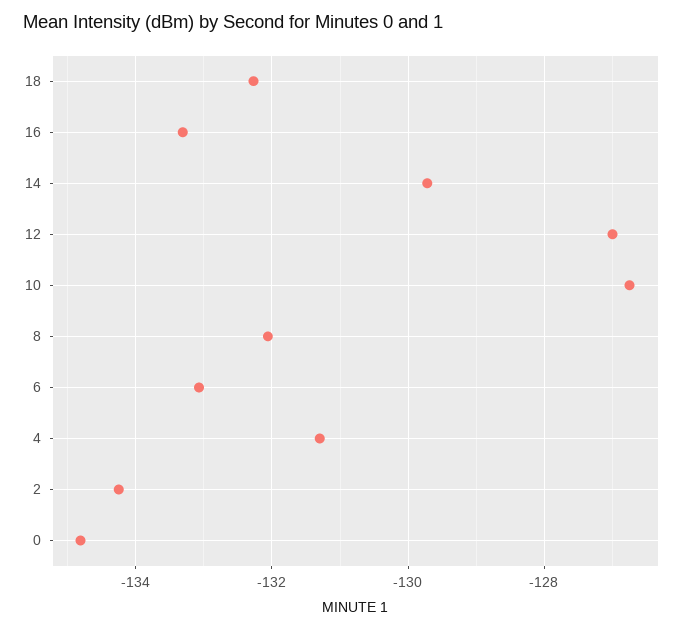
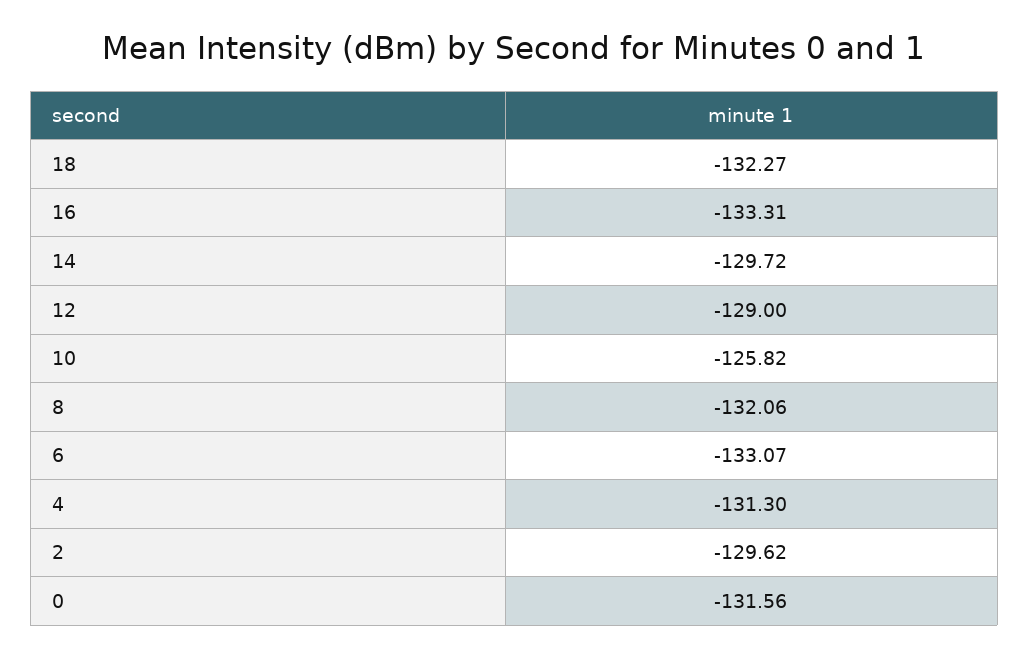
  {
    "18": -132.27,
    "16": -133.31,
    "14": -129.72,
-   "12": -127,
+   "12": -129,
-   "10": -126.8,
+   "10": -125.82,
    "8": -132.06,
    "6": -133.07,
    "4": -131.3,
-   "2": -134.2,
+   "2": -129.62,
-   "0": -134.8
+   "0": -131.56
  }

